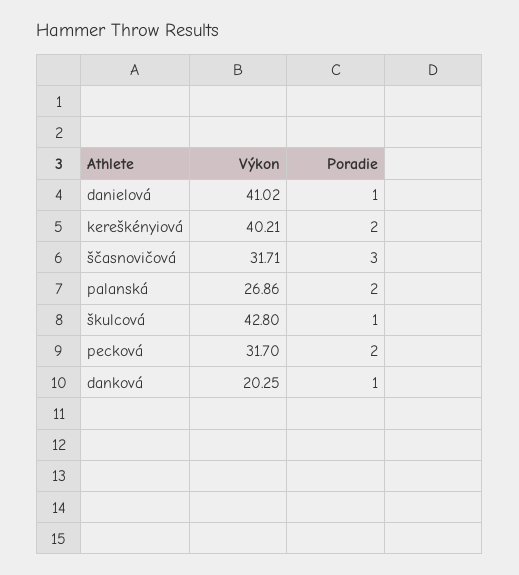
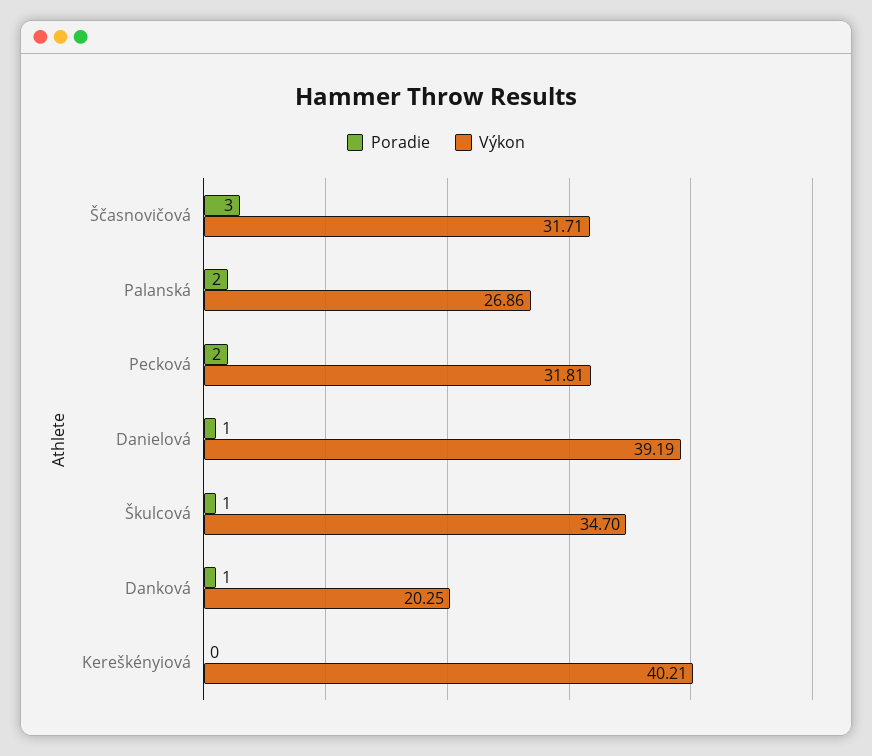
  {
    "Výkon": {
-     "danielová": 41.02,
+     "danielová": 39.19,
      "kereškényiová": 40.21,
      "ščasnovičová": 31.71,
      "palanská": 26.86,
-     "škulcová": 42.8,
+     "škulcová": 34.7,
-     "pecková": 31.7,
+     "pecková": 31.81,
      "danková": 20.25
    },
    "Poradie": {
      "danielová": 1,
-     "kereškényiová": 2,
+     "kereškényiová": 0,
      "ščasnovičová": 3,
      "palanská": 2,
      "škulcová": 1,
      "pecková": 2,
      "danková": 1
    }
  }

